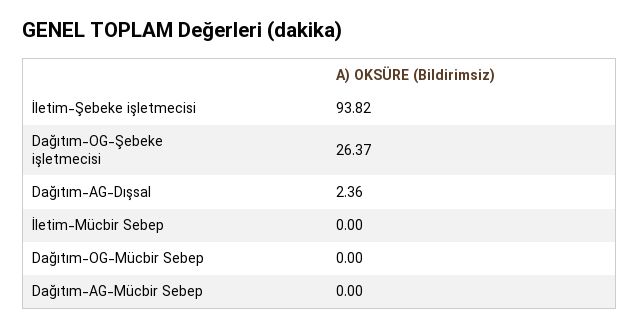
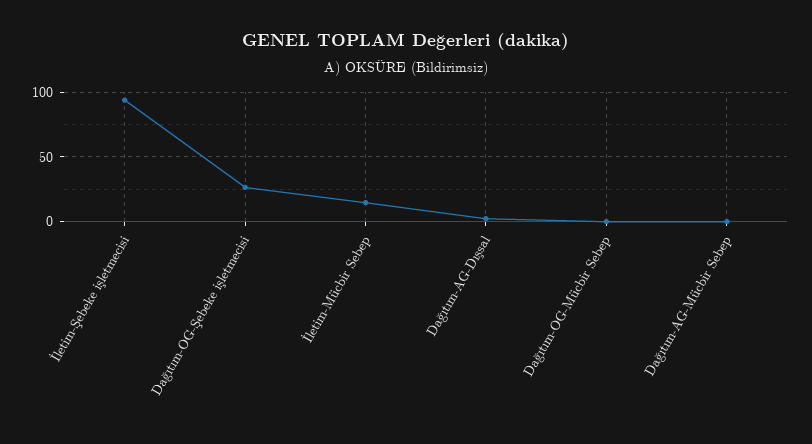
  {
    "İletim-Şebeke işletmecisi": 93.82,
    "Dağıtım-OG-Şebeke işletmecisi": 26.37,
    "Dağıtım-AG-Dışsal": 2.36,
-   "İletim-Mücbir Sebep": 0,
+   "İletim-Mücbir Sebep": 15,
    "Dağıtım-OG-Mücbir Sebep": 0,
    "Dağıtım-AG-Mücbir Sebep": 0
  }

